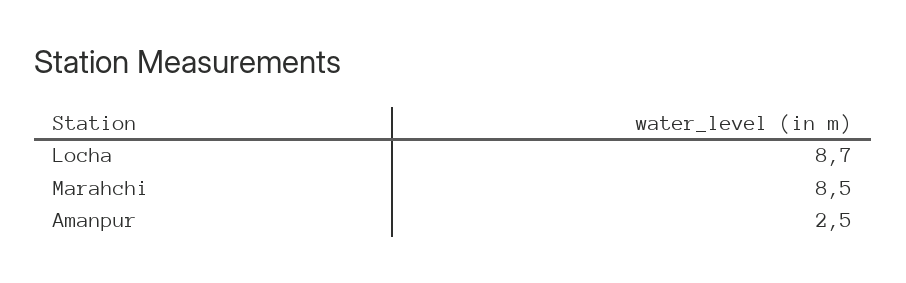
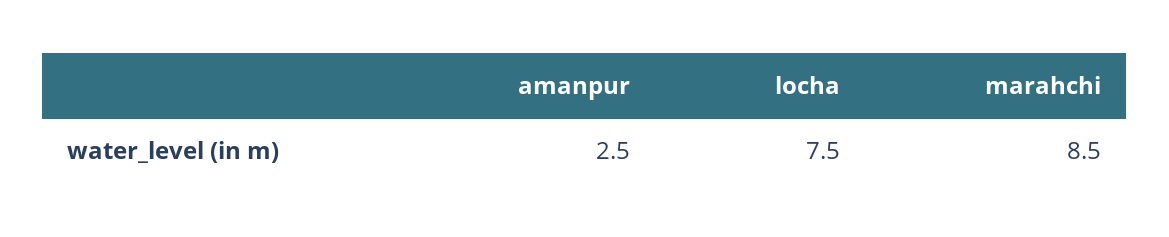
  {
-   "Locha": 8.7,
+   "Locha": 7.5,
    "Marahchi": 8.5,
    "Amanpur": 2.5
  }

